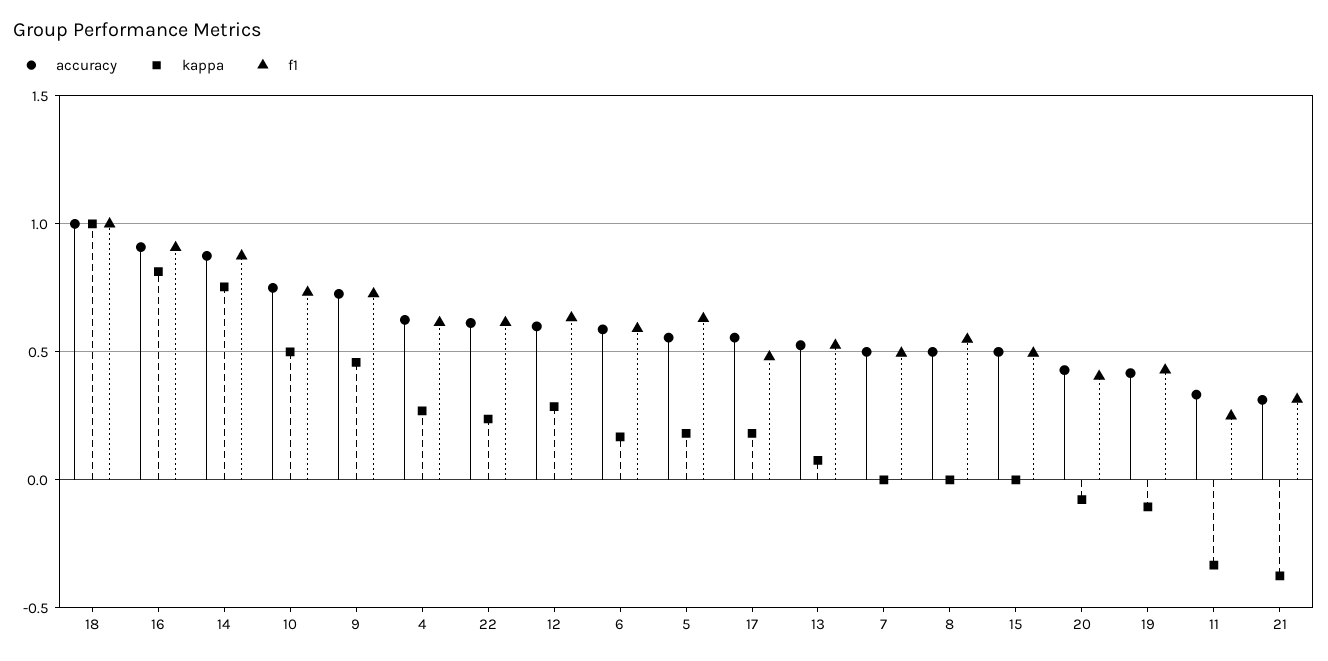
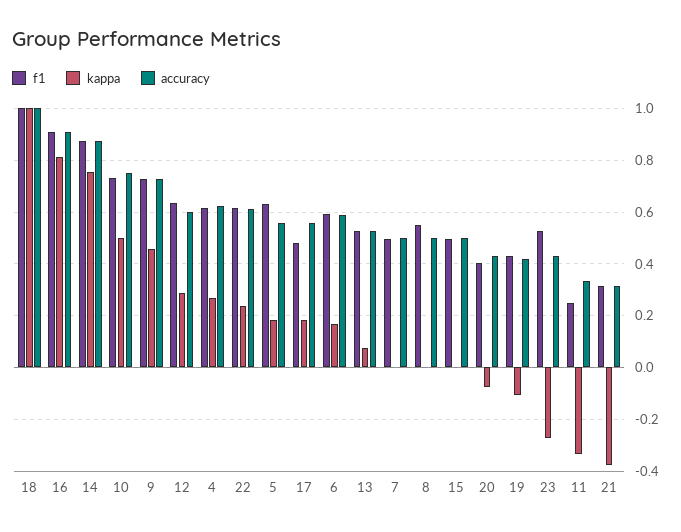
  {
    "accuracy": {
      "18": 1,
      "16": 0.9,
      "14": 0.875,
      "10": 0.75,
      "9": 0.725,
      "4": 0.625,
      "22": 0.625,
      "12": 0.6,
      "6": 0.6,
      "5": 0.55,
      "17": 0.55,
      "13": 0.525,
      "7": 0.5,
      "8": 0.5,
      "15": 0.5,
      "20": 0.425,
      "19": 0.425,
      "11": 0.325,
-     "21": 0.325
+     "21": 0.325,
+     "23": 0.425
    },
    "kappa": {
      "18": 1,
      "16": 0.825,
      "14": 0.75,
      "10": 0.5,
      "9": 0.45,
      "4": 0.275,
      "22": 0.25,
      "12": 0.275,
      "6": 0.175,
      "5": 0.175,
      "17": 0.175,
      "13": 0.075,
      "7": 0,
      "8": 0,
      "15": 0,
      "20": -0.075,
      "19": -0.1,
      "11": -0.325,
-     "21": -0.375
+     "21": -0.375,
+     "23": -0.275
    },
    "f1": {
      "18": 1,
      "16": 0.9,
      "14": 0.875,
      "10": 0.725,
      "9": 0.725,
      "4": 0.625,
      "22": 0.625,
      "12": 0.625,
      "6": 0.6,
      "5": 0.625,
      "17": 0.475,
      "13": 0.525,
      "7": 0.5,
      "8": 0.55,
      "15": 0.5,
      "20": 0.4,
      "19": 0.425,
      "11": 0.25,
-     "21": 0.325
+     "21": 0.325,
+     "23": 0.525
    }
  }

